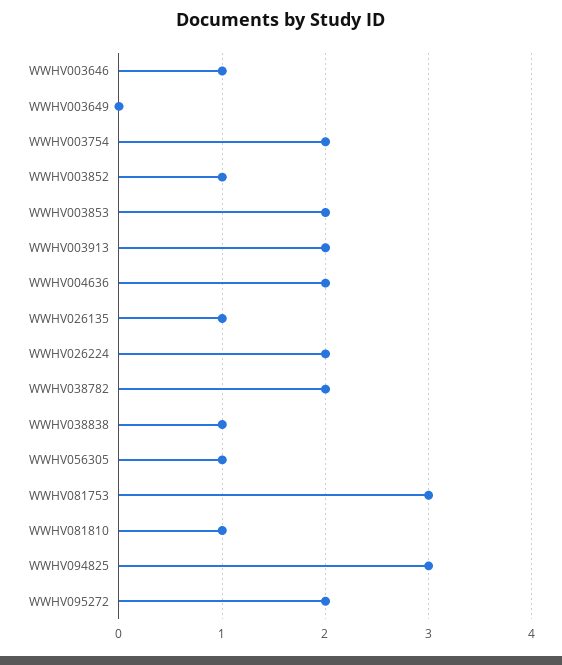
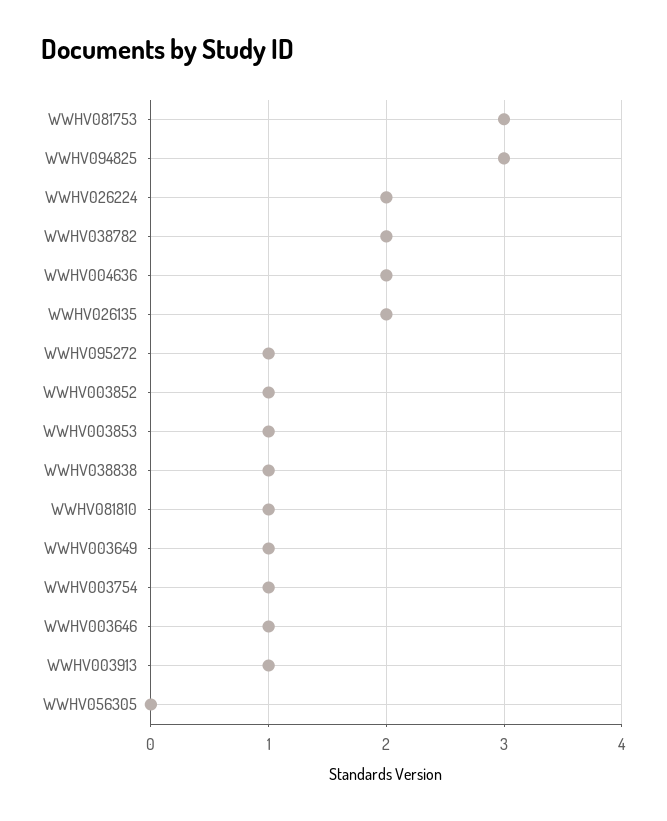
  {
    "WWHV003646": 1,
-   "WWHV003649": 0,
+   "WWHV003649": 1,
-   "WWHV003754": 2,
+   "WWHV003754": 1,
    "WWHV003852": 1,
-   "WWHV003853": 2,
+   "WWHV003853": 1,
-   "WWHV003913": 2,
+   "WWHV003913": 1,
    "WWHV004636": 2,
-   "WWHV026135": 1,
+   "WWHV026135": 2,
    "WWHV026224": 2,
    "WWHV038782": 2,
    "WWHV038838": 1,
-   "WWHV056305": 1,
+   "WWHV056305": 0,
    "WWHV081753": 3,
    "WWHV081810": 1,
    "WWHV094825": 3,
-   "WWHV095272": 2
+   "WWHV095272": 1
  }

